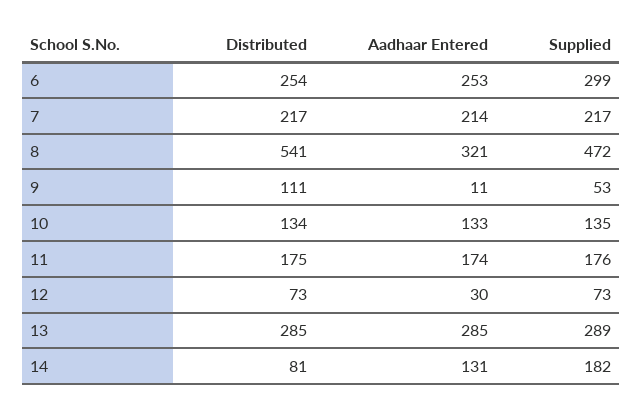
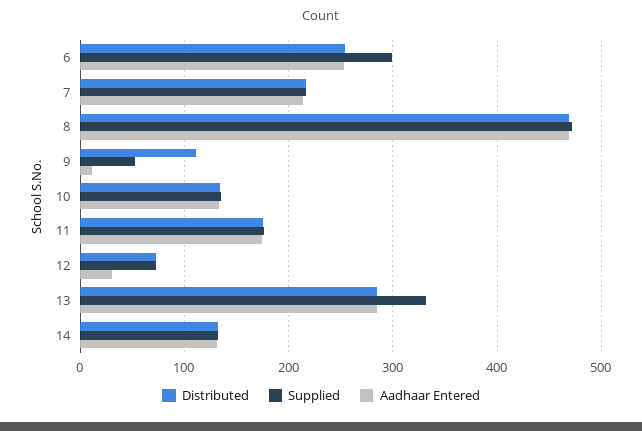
  {
    "Distributed": {
      "6": 254,
      "7": 217,
-     "8": 541,
+     "8": 470,
      "9": 111,
      "10": 134,
      "11": 175,
      "12": 73,
      "13": 285,
-     "14": 81
+     "14": 130
    },
    "Aadhaar Entered": {
      "6": 253,
      "7": 214,
-     "8": 321,
+     "8": 470,
      "9": 11,
      "10": 133,
      "11": 174,
      "12": 30,
      "13": 285,
      "14": 131
    },
    "Supplied": {
      "6": 299,
      "7": 217,
      "8": 472,
      "9": 53,
      "10": 135,
      "11": 176,
      "12": 73,
-     "13": 289,
+     "13": 330,
-     "14": 182
+     "14": 130
    }
  }

